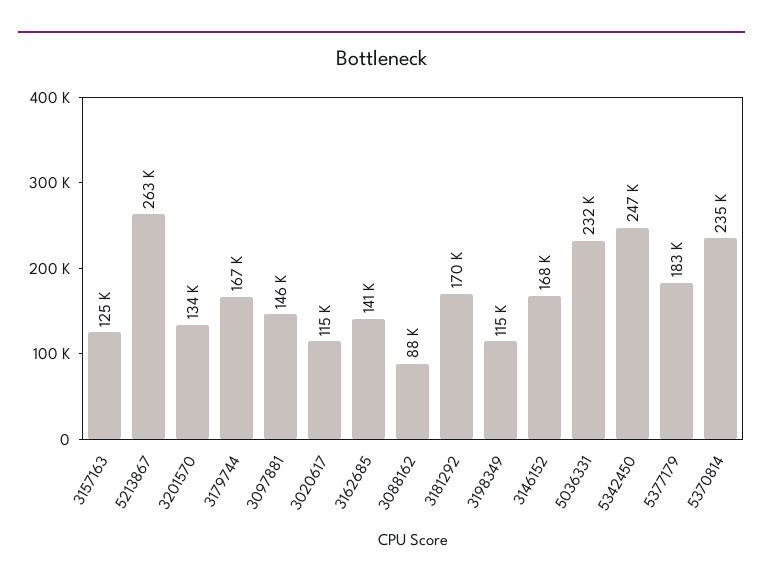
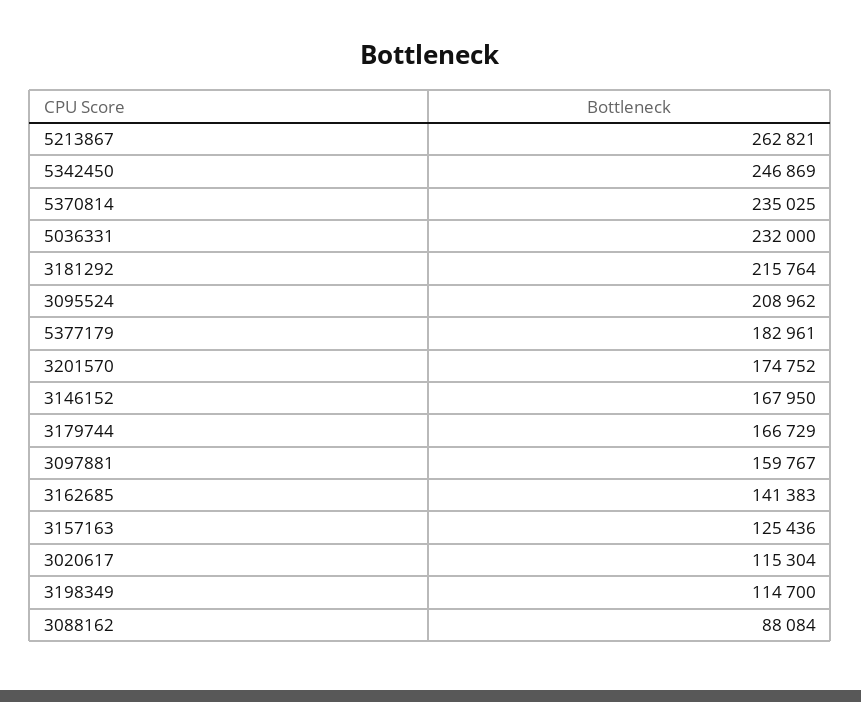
  {
    "3157163": 125436,
    "5213867": 262821,
-   "3201570": 134000,
+   "3201570": 174752,
    "3179744": 166729,
-   "3097881": 146000,
+   "3097881": 159767,
    "3020617": 115304,
    "3162685": 141383,
    "3088162": 88084,
-   "3181292": 170000,
+   "3181292": 215764,
    "3198349": 114700,
    "3146152": 167950,
    "5036331": 232000,
    "5342450": 246869,
    "5377179": 182961,
-   "5370814": 235025
+   "5370814": 235025,
+   "3095524": 208962
  }

